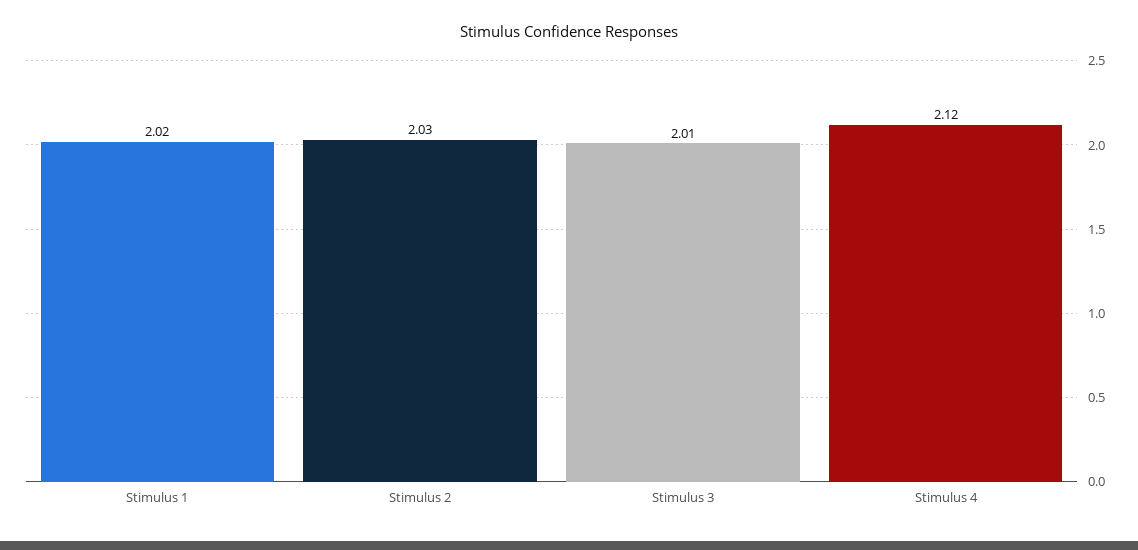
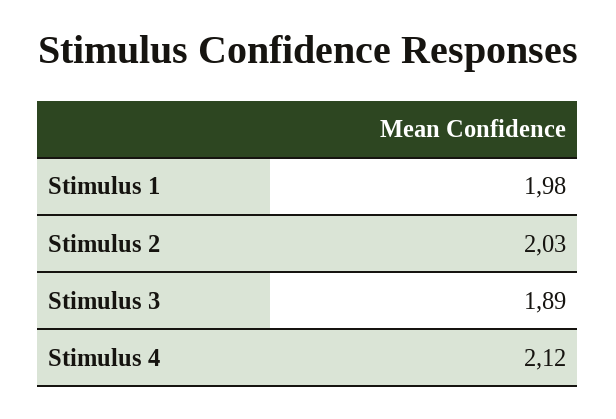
  {
-   "Stimulus 1": 2.02,
+   "Stimulus 1": 1.98,
    "Stimulus 2": 2.03,
-   "Stimulus 3": 2.01,
+   "Stimulus 3": 1.89,
    "Stimulus 4": 2.12
  }

